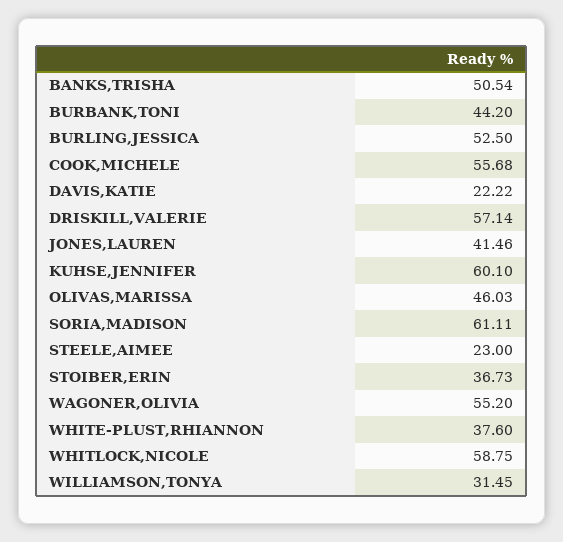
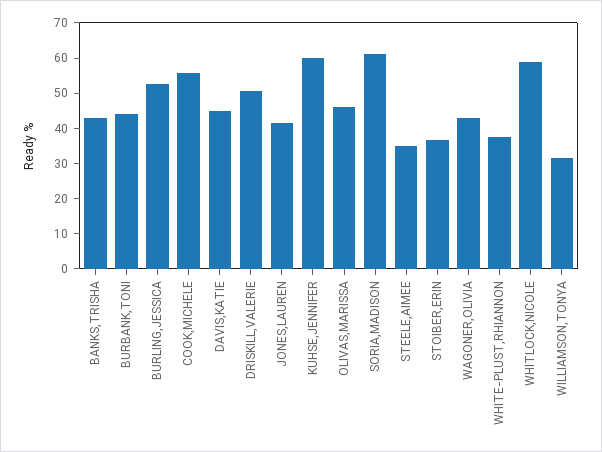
  {
-   "BANKS,TRISHA": 50.54,
+   "BANKS,TRISHA": 42.5,
    "BURBANK,TONI": 44.2,
    "BURLING,JESSICA": 52.5,
    "COOK,MICHELE": 55.68,
-   "DAVIS,KATIE": 22.22,
+   "DAVIS,KATIE": 45,
-   "DRISKILL,VALERIE": 57.14,
+   "DRISKILL,VALERIE": 50,
    "JONES,LAUREN": 41.46,
    "KUHSE,JENNIFER": 60.1,
    "OLIVAS,MARISSA": 46.03,
    "SORIA,MADISON": 61.11,
-   "STEELE,AIMEE": 23,
+   "STEELE,AIMEE": 35,
    "STOIBER,ERIN": 36.73,
-   "WAGONER,OLIVIA": 55.2,
+   "WAGONER,OLIVIA": 42.5,
    "WHITE-PLUST,RHIANNON": 37.6,
    "WHITLOCK,NICOLE": 58.75,
    "WILLIAMSON,TONYA": 31.45
  }

